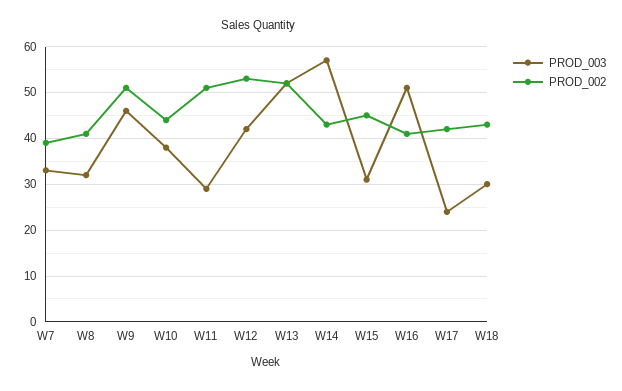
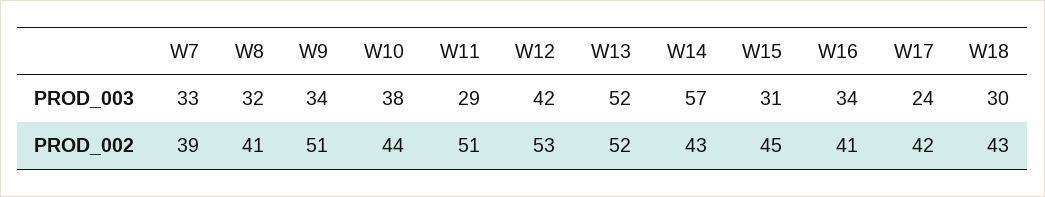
  {
    "PROD_003": {
      "W7": 33,
      "W8": 32,
-     "W9": 45,
+     "W9": 34,
      "W10": 38,
      "W11": 29,
      "W12": 42,
      "W13": 52,
      "W14": 57,
      "W15": 31,
-     "W16": 50,
+     "W16": 34,
      "W17": 24,
      "W18": 30
    },
    "PROD_002": {
      "W7": 39,
      "W8": 41,
      "W9": 51,
      "W10": 44,
      "W11": 51,
      "W12": 53,
      "W13": 52,
      "W14": 43,
      "W15": 45,
      "W16": 41,
      "W17": 42,
      "W18": 43
    }
  }

